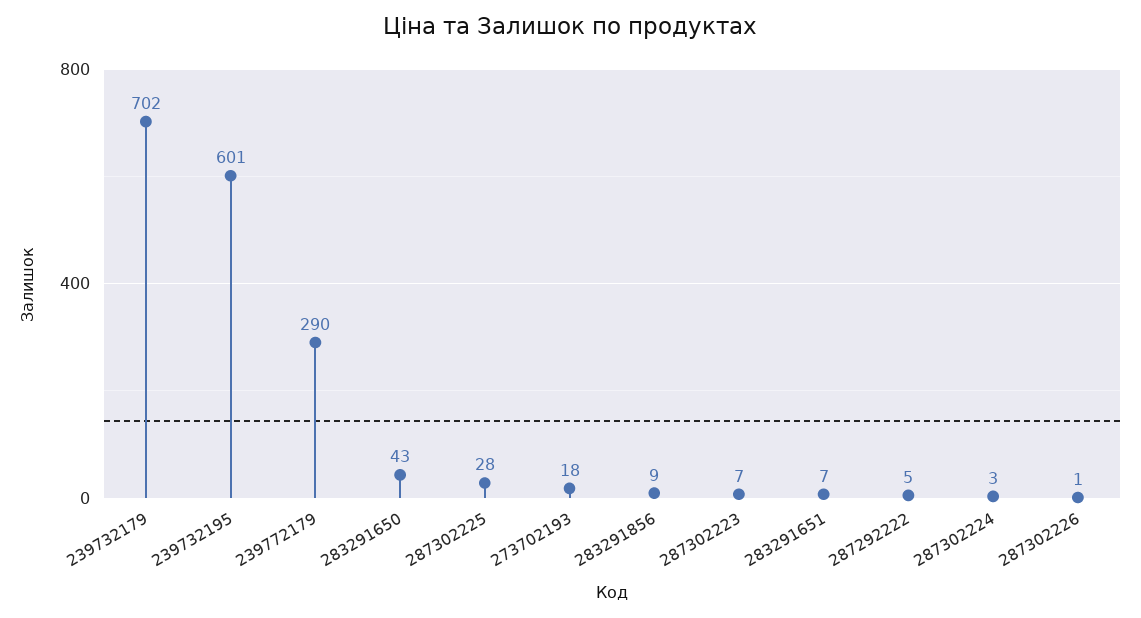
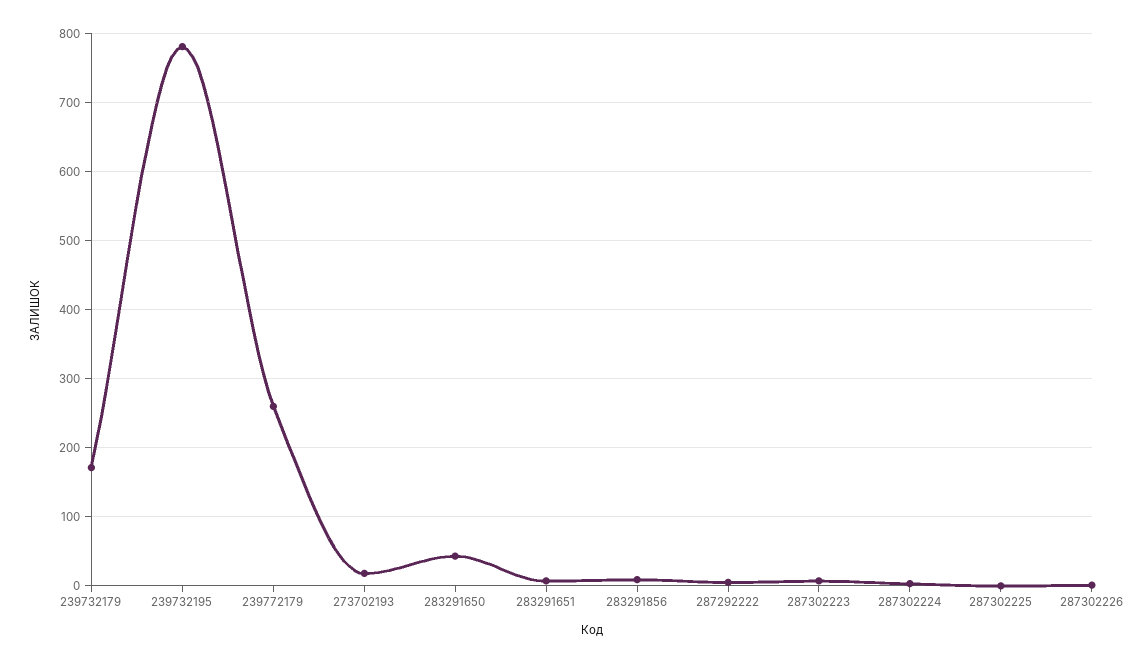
  {
-   "239732179": 702,
+   "239732179": 170,
-   "239732195": 601,
+   "239732195": 780,
-   "239772179": 290,
+   "239772179": 260,
    "283291650": 43,
-   "287302225": 28,
+   "287302225": 0,
    "273702193": 18,
    "283291856": 9,
    "287302223": 7,
    "283291651": 7,
    "287292222": 5,
    "287302224": 3,
    "287302226": 1
  }

